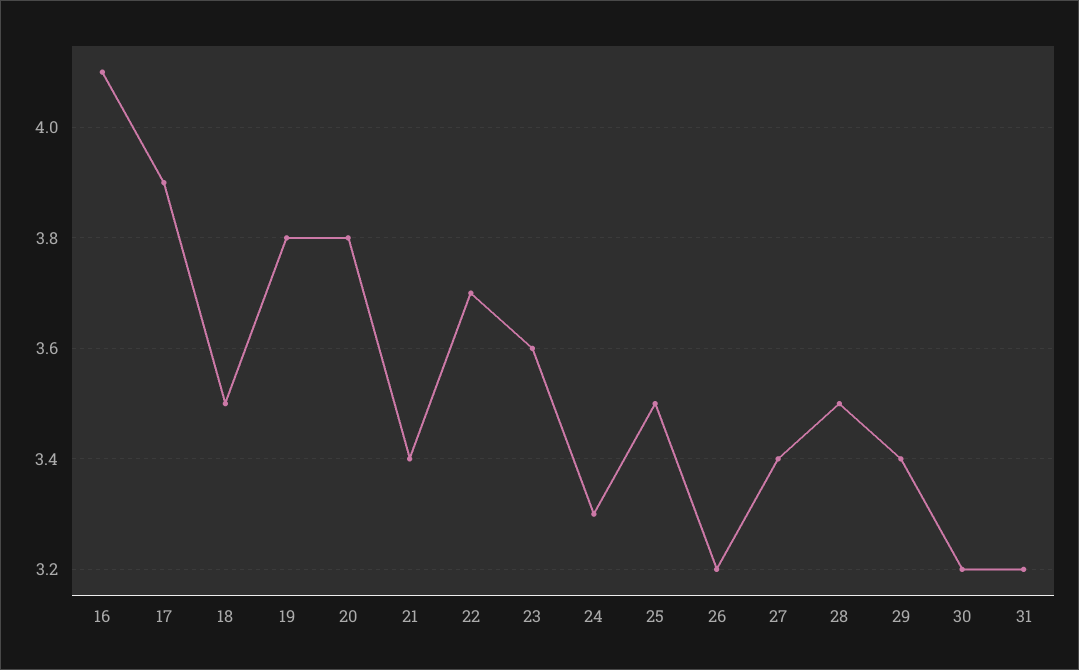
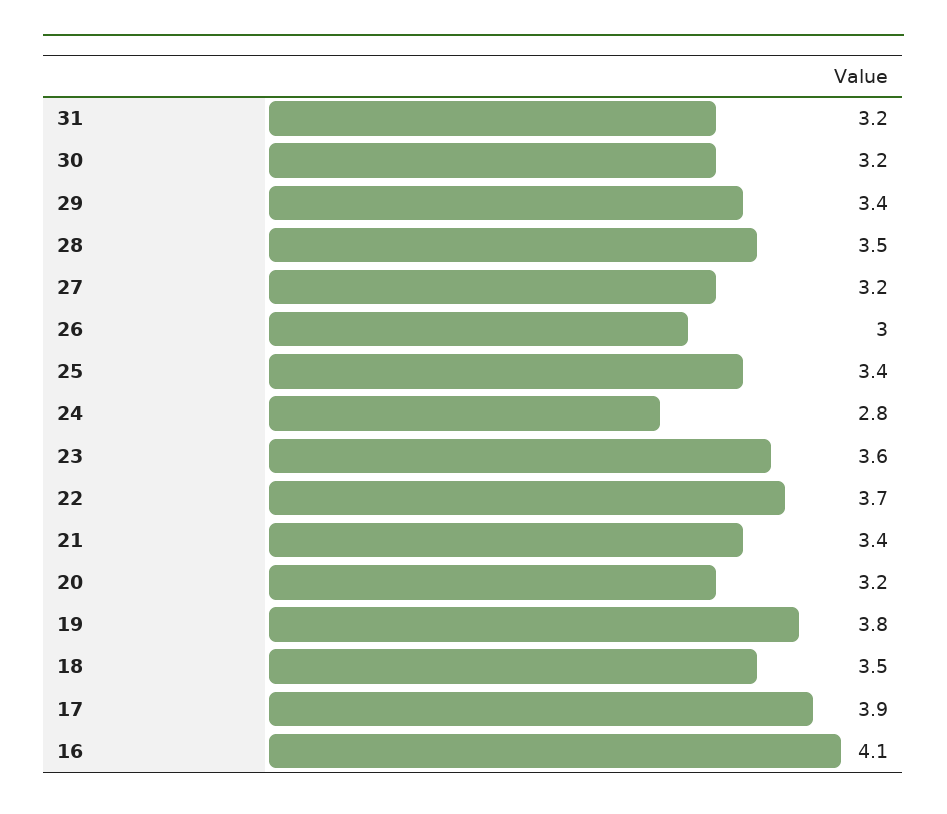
  {
    "16": 4.1,
    "17": 3.9,
    "18": 3.5,
    "19": 3.8,
-   "20": 3.8,
+   "20": 3.2,
    "21": 3.4,
    "22": 3.7,
    "23": 3.6,
-   "24": 3.3,
+   "24": 2.8,
-   "25": 3.5,
+   "25": 3.4,
-   "26": 3.2,
+   "26": 3,
-   "27": 3.4,
+   "27": 3.2,
    "28": 3.5,
    "29": 3.4,
    "30": 3.2,
    "31": 3.2
  }

